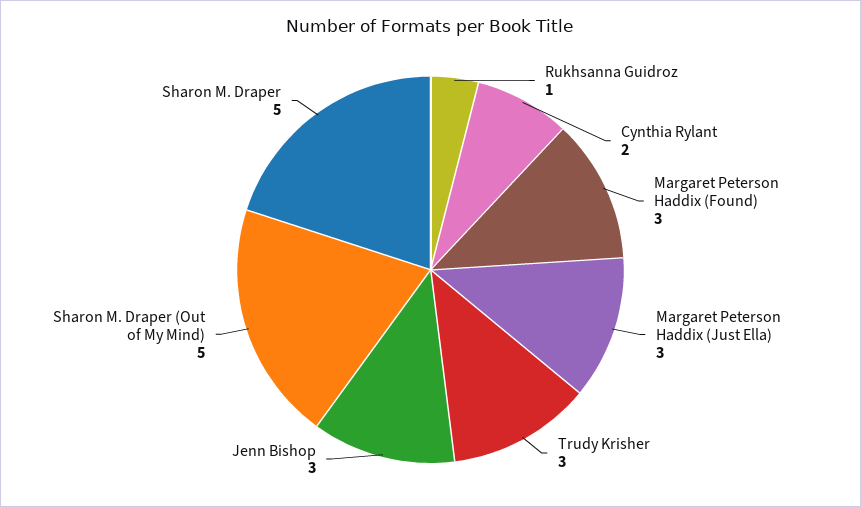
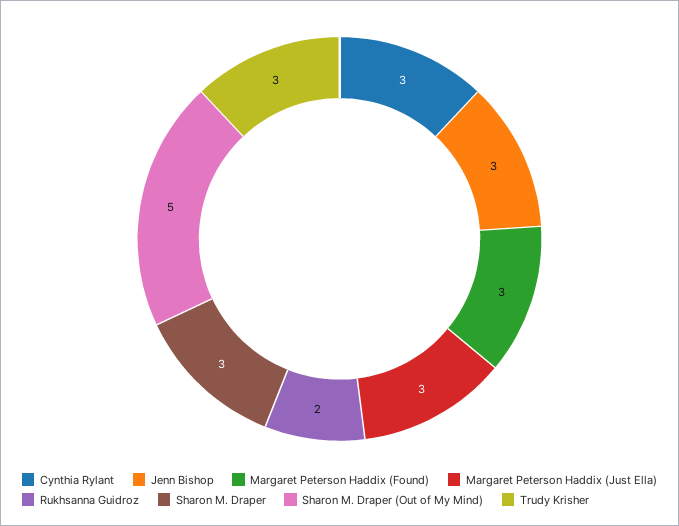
  {
-   "Rukhsanna Guidroz": 1,
+   "Rukhsanna Guidroz": 2,
-   "Cynthia Rylant": 2,
+   "Cynthia Rylant": 3,
    "Margaret Peterson Haddix (Found)": 3,
    "Margaret Peterson Haddix (Just Ella)": 3,
    "Trudy Krisher": 3,
    "Jenn Bishop": 3,
    "Sharon M. Draper (Out of My Mind)": 5,
-   "Sharon M. Draper": 5
+   "Sharon M. Draper": 3
  }

